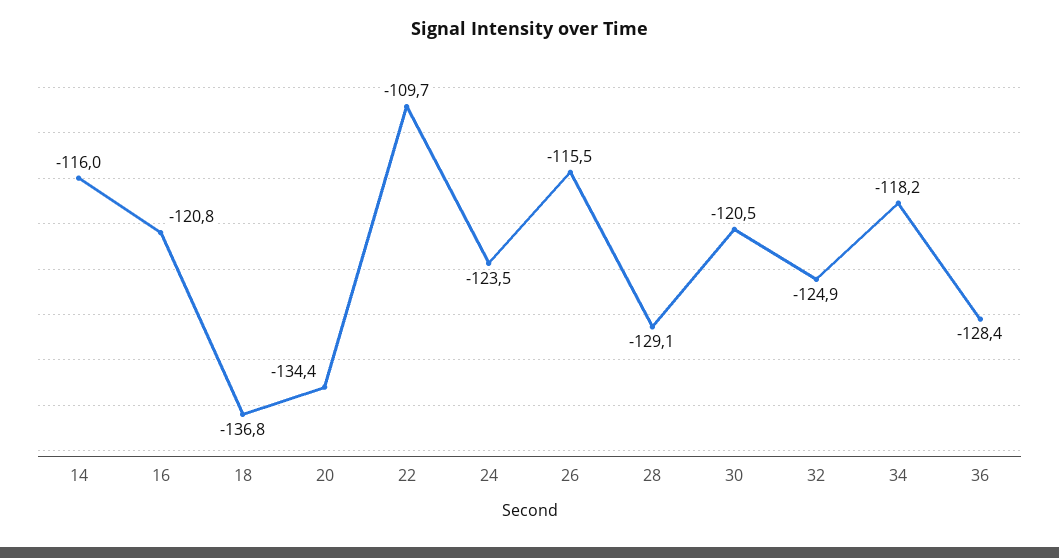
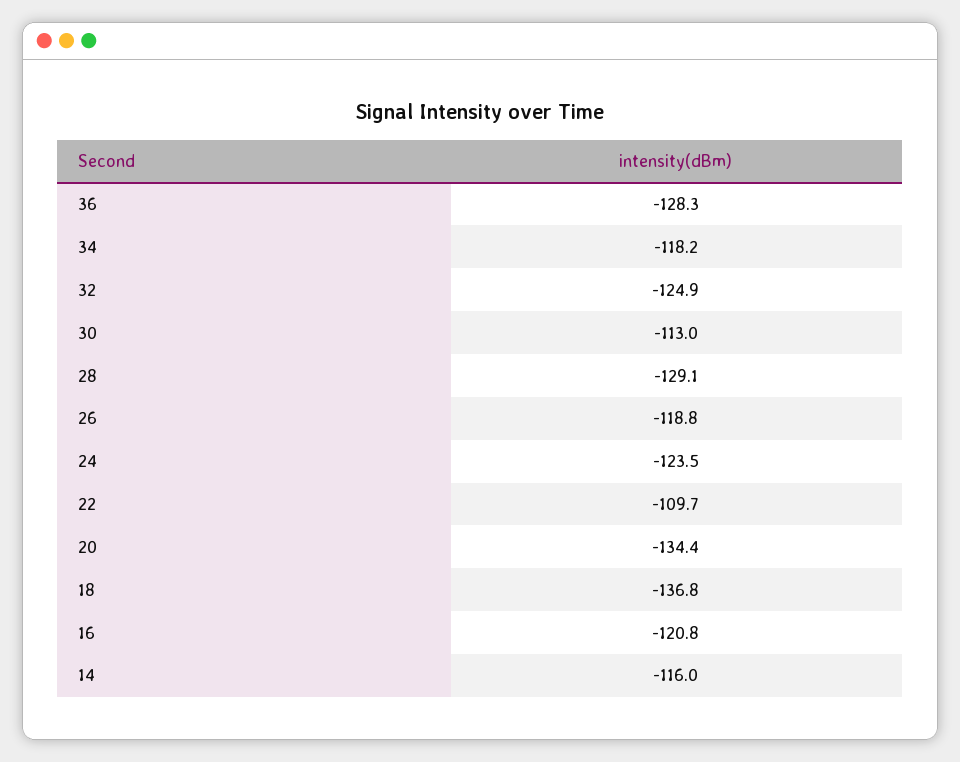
  {
    "14": -116,
    "16": -120.8,
    "18": -136.8,
    "20": -134.4,
    "22": -109.7,
    "24": -123.5,
-   "26": -115.5,
+   "26": -118.8,
    "28": -129.1,
-   "30": -120.5,
+   "30": -113,
    "32": -124.9,
    "34": -118.2,
-   "36": -128.4
+   "36": -128.3
  }

